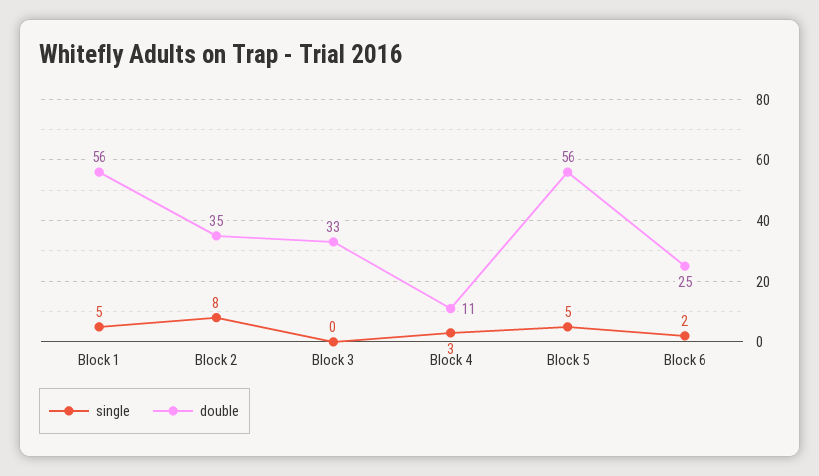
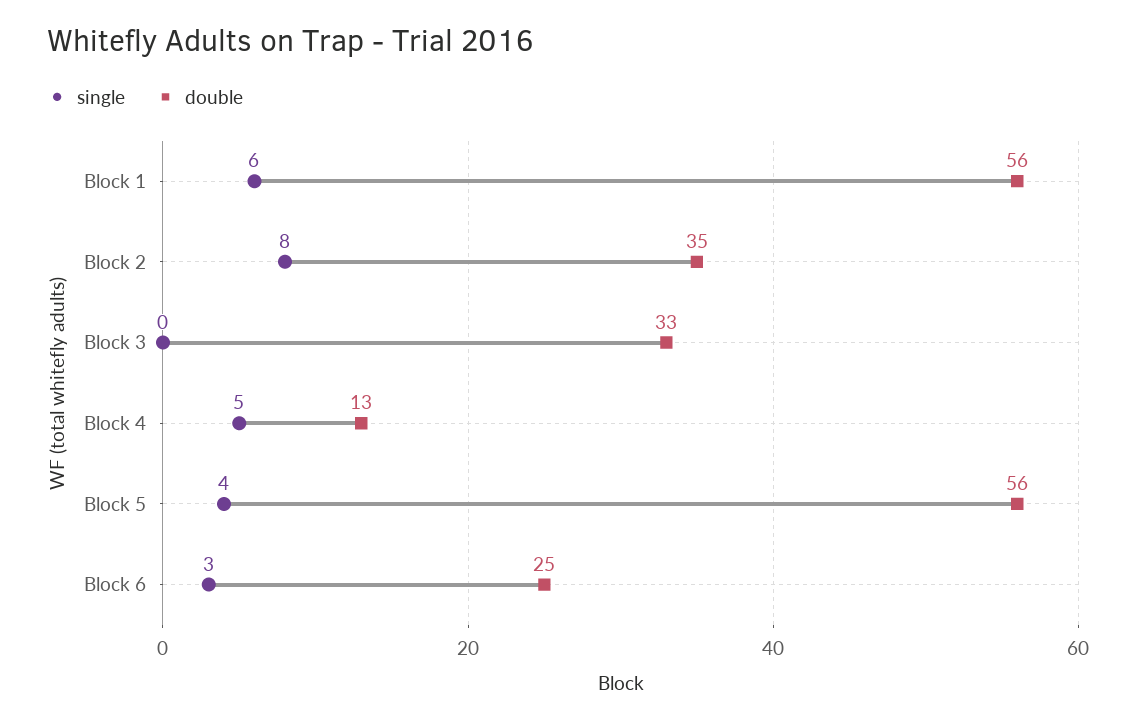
  {
    "single": {
-     "Block 1": 5,
+     "Block 1": 6,
      "Block 2": 8,
      "Block 3": 0,
-     "Block 4": 3,
+     "Block 4": 5,
-     "Block 5": 5,
+     "Block 5": 4,
-     "Block 6": 2
+     "Block 6": 3
    },
    "double": {
      "Block 1": 56,
      "Block 2": 35,
      "Block 3": 33,
-     "Block 4": 11,
+     "Block 4": 13,
      "Block 5": 56,
      "Block 6": 25
    }
  }

